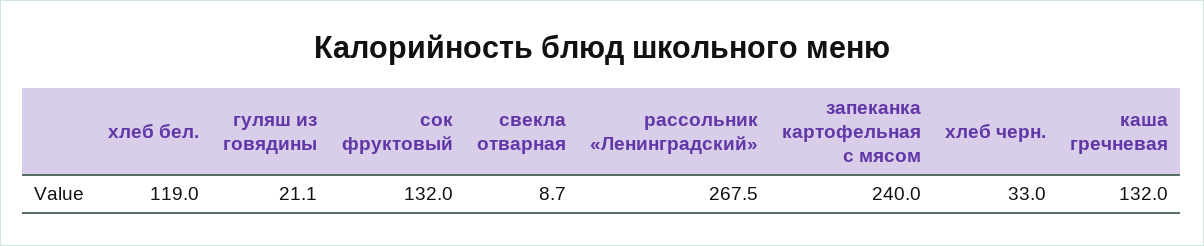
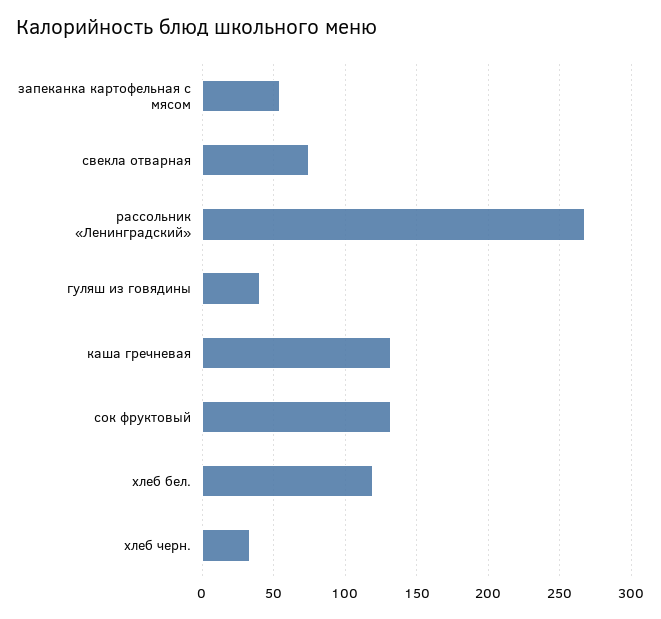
  {
    "хлеб бел.": 119,
-   "гуляш из говядины": 21.1,
+   "гуляш из говядины": 40,
    "сок фруктовый": 132,
-   "свекла отварная": 8.7,
+   "свекла отварная": 75,
    "рассольник «Ленинградский»": 267.5,
-   "запеканка картофельная с мясом": 240,
+   "запеканка картофельная с мясом": 55,
    "хлеб черн.": 33,
    "каша гречневая": 132
  }

